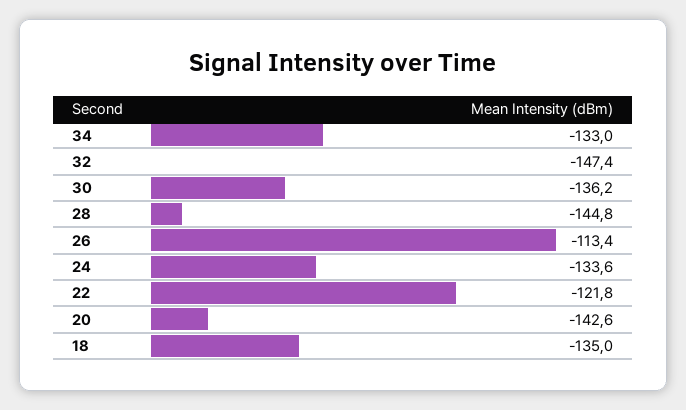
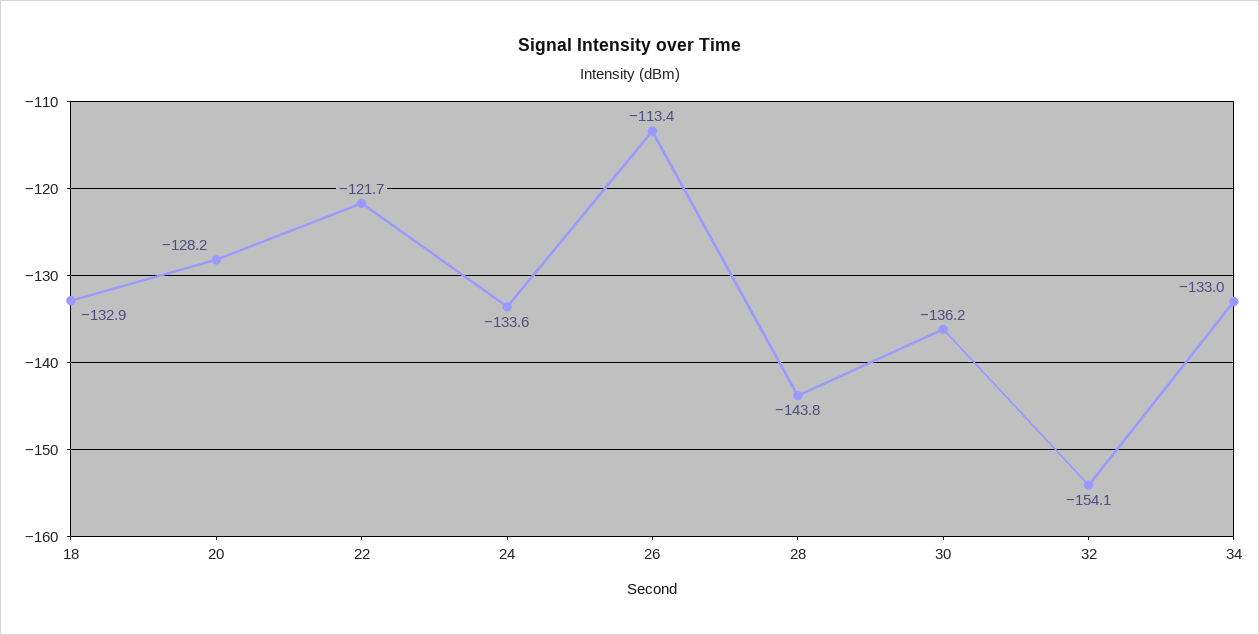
  {
    "34": -133,
-   "32": -147.4,
+   "32": -154.1,
    "30": -136.2,
-   "28": -144.8,
+   "28": -143.8,
    "26": -113.4,
    "24": -133.6,
-   "22": -121.8,
+   "22": -121.7,
-   "20": -142.6,
+   "20": -128.2,
-   "18": -135
+   "18": -132.9
  }

